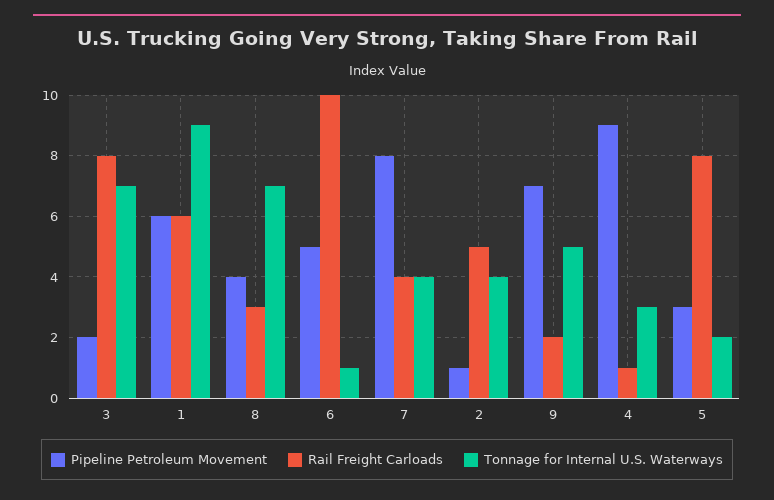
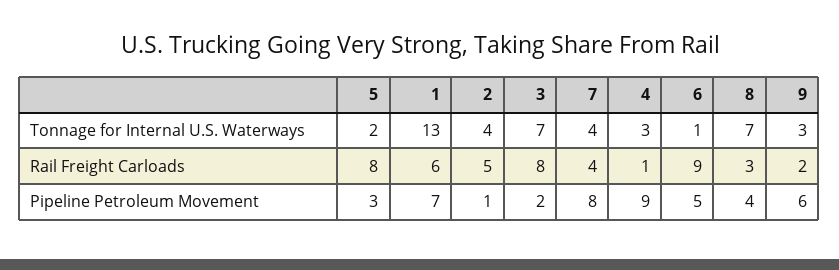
  {
    "Pipeline Petroleum Movement": {
      "3": 2,
-     "1": 6,
+     "1": 7,
      "8": 4,
      "6": 5,
      "7": 8,
      "2": 1,
-     "9": 7,
+     "9": 6,
      "4": 9,
      "5": 3
    },
    "Rail Freight Carloads": {
      "3": 8,
      "1": 6,
      "8": 3,
-     "6": 10,
+     "6": 9,
      "7": 4,
      "2": 5,
      "9": 2,
      "4": 1,
      "5": 8
    },
    "Tonnage for Internal U.S. Waterways": {
      "3": 7,
-     "1": 9,
+     "1": 13,
      "8": 7,
      "6": 1,
      "7": 4,
      "2": 4,
-     "9": 5,
+     "9": 3,
      "4": 3,
      "5": 2
    }
  }

